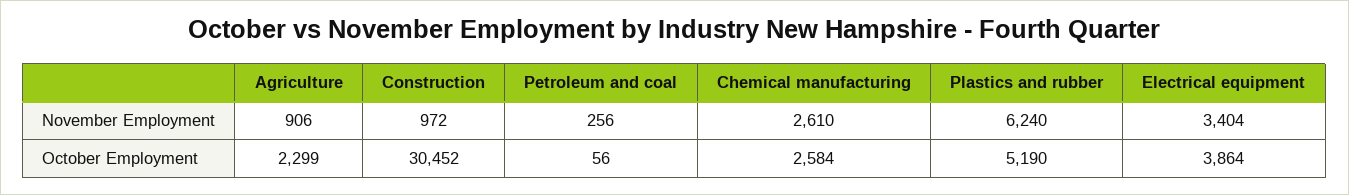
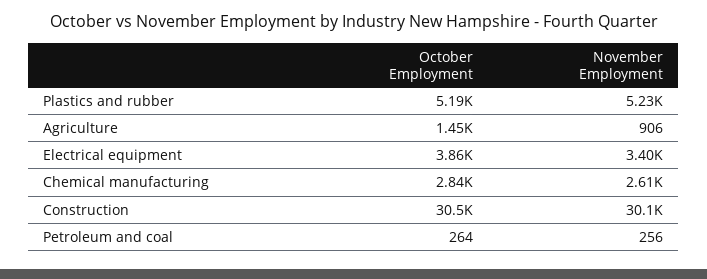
  {
    "Agriculture": {
      "November Employment": 906,
-     "October Employment": 2299
+     "October Employment": 1450
    },
    "Construction": {
-     "November Employment": 972,
+     "November Employment": 30100,
      "October Employment": 30452
    },
    "Petroleum and coal": {
      "November Employment": 256,
-     "October Employment": 56
+     "October Employment": 264
    },
    "Chemical manufacturing": {
      "November Employment": 2610,
-     "October Employment": 2584
+     "October Employment": 2840
    },
    "Plastics and rubber": {
-     "November Employment": 6240,
+     "November Employment": 5230,
      "October Employment": 5190
    },
    "Electrical equipment": {
      "November Employment": 3404,
      "October Employment": 3864
    }
  }

